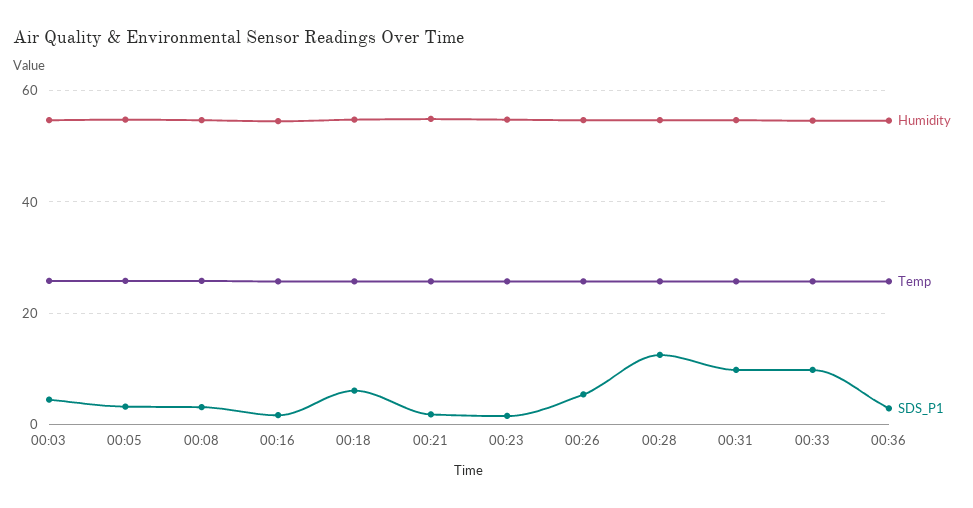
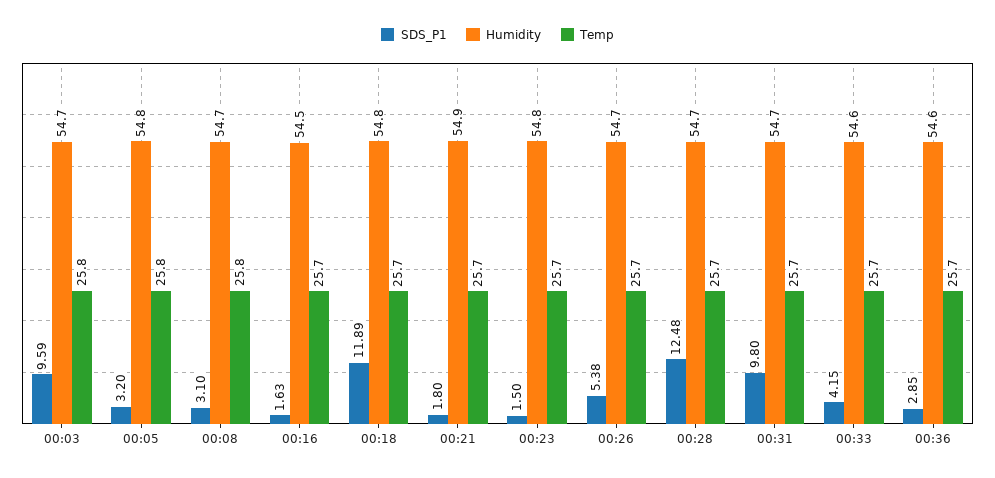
  {
    "Humidity": {
      "00:03": 54.7,
      "00:05": 54.8,
      "00:08": 54.7,
      "00:16": 54.5,
      "00:18": 54.8,
      "00:21": 54.9,
      "00:23": 54.8,
      "00:26": 54.7,
      "00:28": 54.7,
      "00:31": 54.7,
      "00:33": 54.6,
      "00:36": 54.6
    },
    "Temp": {
      "00:03": 25.8,
      "00:05": 25.8,
      "00:08": 25.8,
      "00:16": 25.7,
      "00:18": 25.7,
      "00:21": 25.7,
      "00:23": 25.7,
      "00:26": 25.7,
      "00:28": 25.7,
      "00:31": 25.7,
      "00:33": 25.7,
      "00:36": 25.7
    },
    "SDS_P1": {
-     "00:03": 4,
+     "00:03": 9.59,
      "00:05": 3.2,
      "00:08": 3.1,
      "00:16": 1.63,
-     "00:18": 6,
+     "00:18": 11.89,
      "00:21": 1.8,
      "00:23": 1.5,
      "00:26": 5.38,
      "00:28": 12.48,
      "00:31": 9.8,
-     "00:33": 10,
+     "00:33": 4.15,
      "00:36": 2.85
    }
  }

